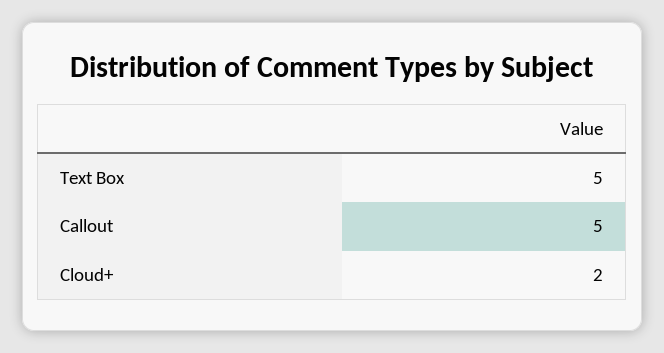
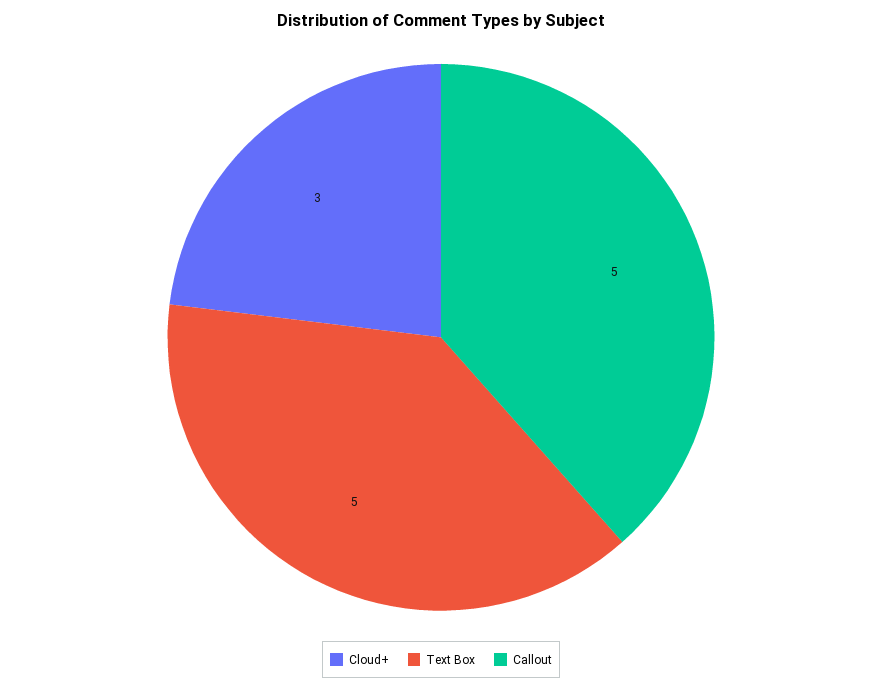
  {
    "Text Box": 5,
    "Callout": 5,
-   "Cloud+": 2
+   "Cloud+": 3
  }

